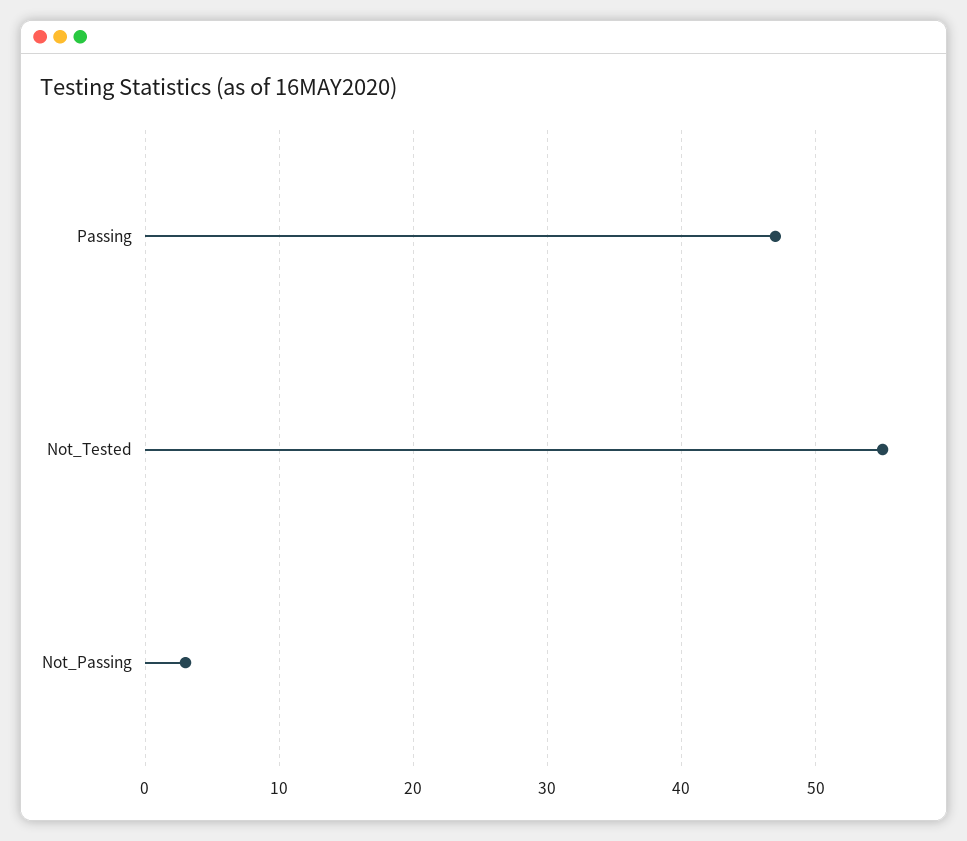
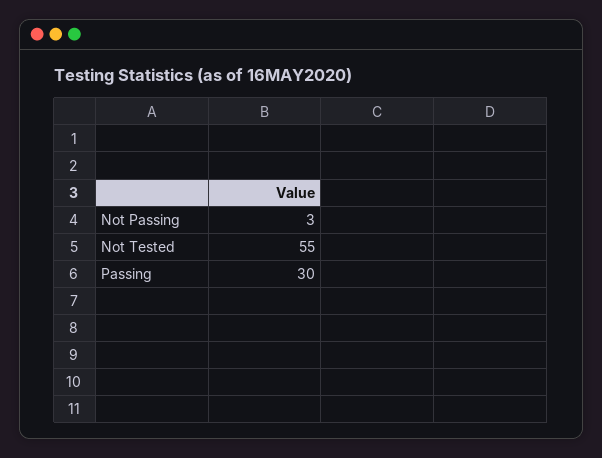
  {
-   "Passing": 47,
+   "Passing": 30,
    "Not_Tested": 55,
    "Not_Passing": 3
  }

